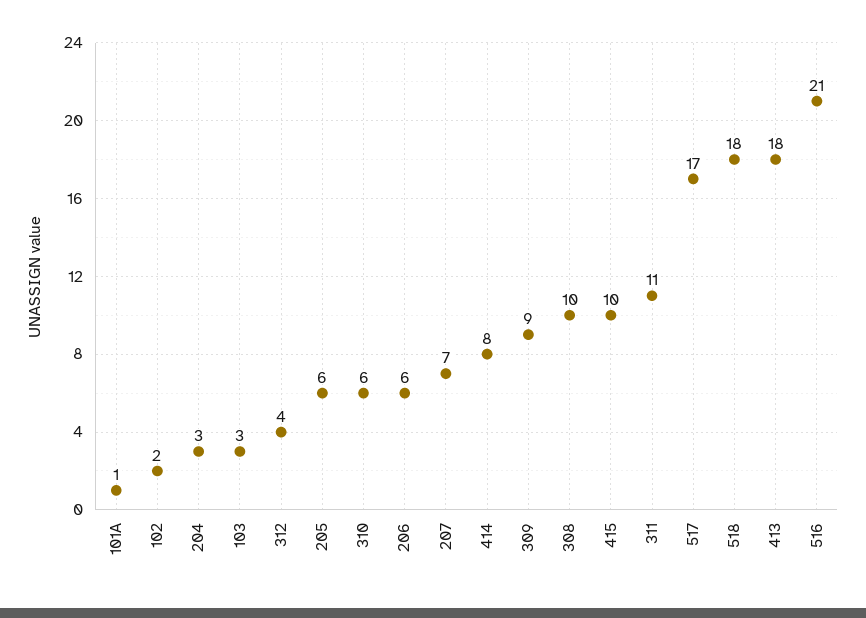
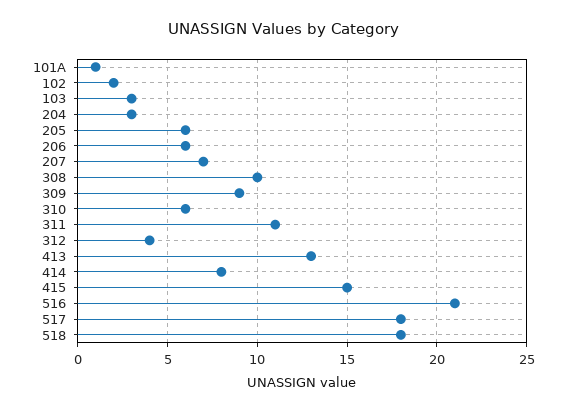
  {
    "101A": 1,
    "102": 2,
    "204": 3,
    "103": 3,
    "312": 4,
    "205": 6,
    "310": 6,
    "206": 6,
    "207": 7,
    "414": 8,
    "309": 9,
    "308": 10,
-   "415": 10,
+   "415": 15,
    "311": 11,
-   "517": 17,
+   "517": 18,
    "518": 18,
-   "413": 18,
+   "413": 13,
    "516": 21
  }

